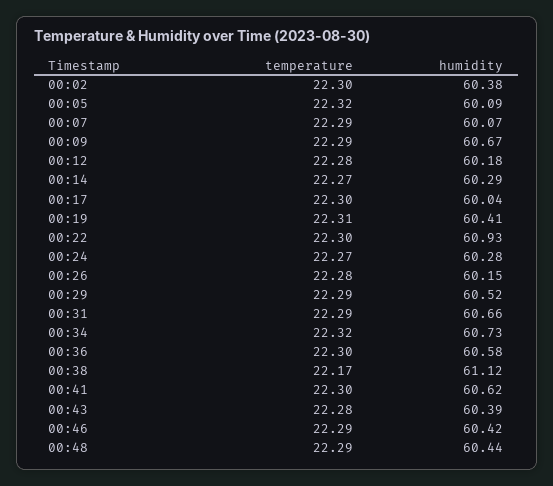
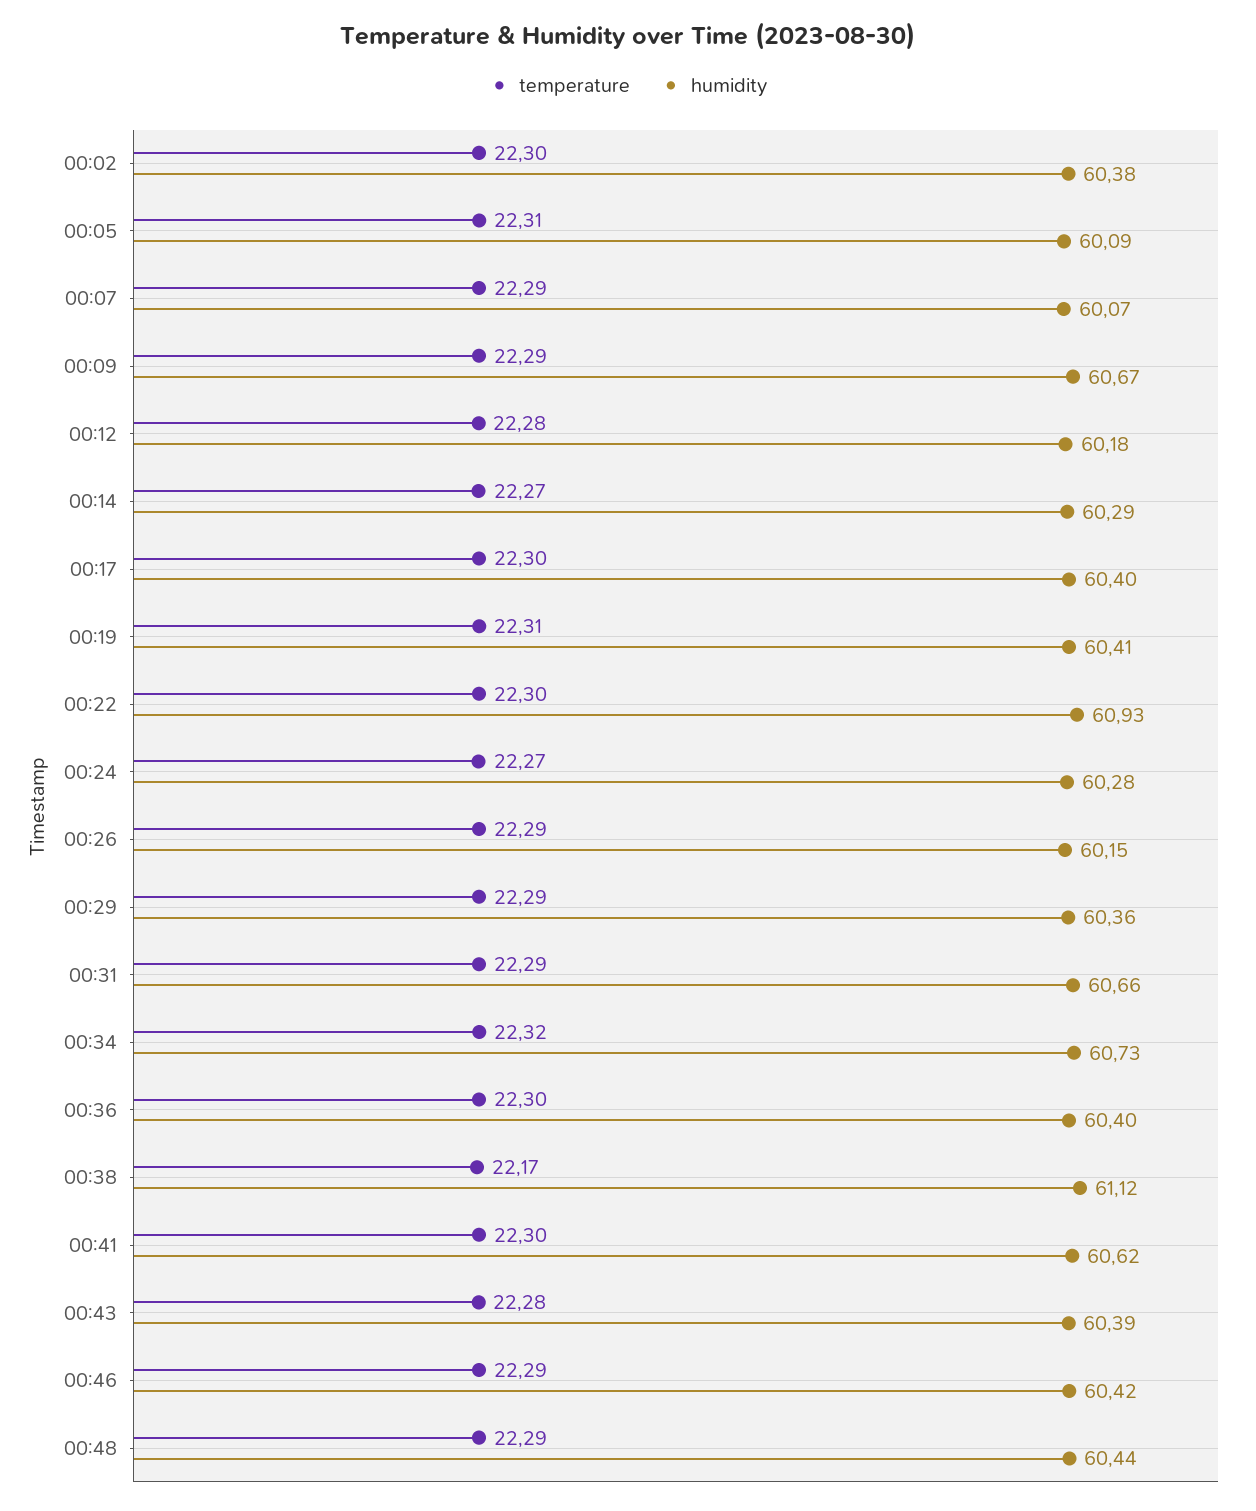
  {
    "temperature": {
      "00:02": 22.3,
-     "00:05": 22.32,
+     "00:05": 22.31,
      "00:07": 22.29,
      "00:09": 22.29,
      "00:12": 22.28,
      "00:14": 22.27,
      "00:17": 22.3,
      "00:19": 22.31,
      "00:22": 22.3,
      "00:24": 22.27,
-     "00:26": 22.28,
+     "00:26": 22.29,
      "00:29": 22.29,
      "00:31": 22.29,
      "00:34": 22.32,
      "00:36": 22.3,
      "00:38": 22.17,
      "00:41": 22.3,
      "00:43": 22.28,
      "00:46": 22.29,
      "00:48": 22.29
    },
    "humidity": {
      "00:02": 60.38,
      "00:05": 60.09,
      "00:07": 60.07,
      "00:09": 60.67,
      "00:12": 60.18,
      "00:14": 60.29,
-     "00:17": 60.04,
+     "00:17": 60.4,
      "00:19": 60.41,
      "00:22": 60.93,
      "00:24": 60.28,
      "00:26": 60.15,
-     "00:29": 60.52,
+     "00:29": 60.36,
      "00:31": 60.66,
      "00:34": 60.73,
-     "00:36": 60.58,
+     "00:36": 60.4,
      "00:38": 61.12,
      "00:41": 60.62,
      "00:43": 60.39,
      "00:46": 60.42,
      "00:48": 60.44
    }
  }

